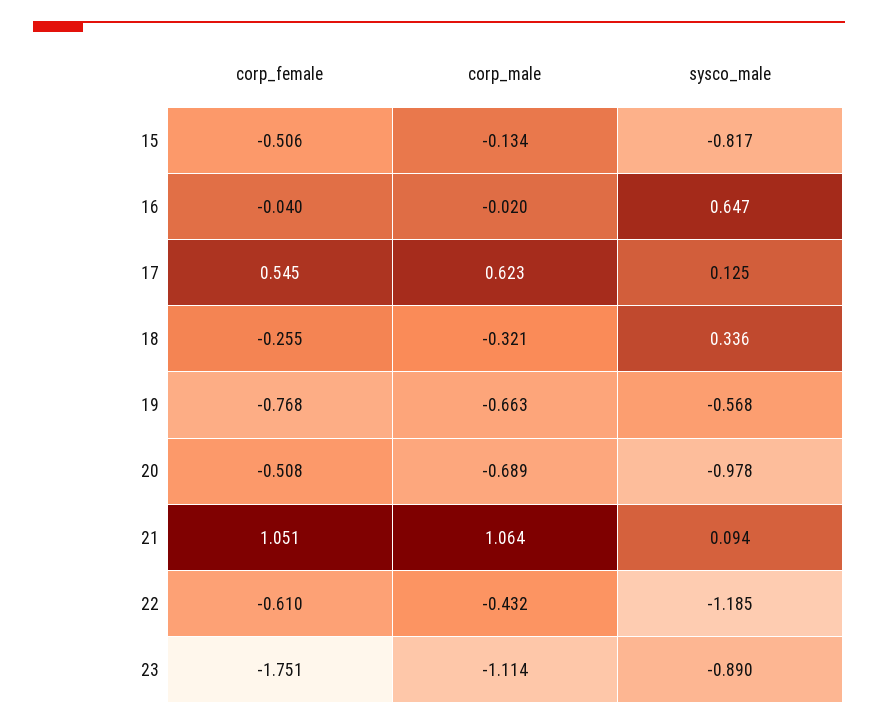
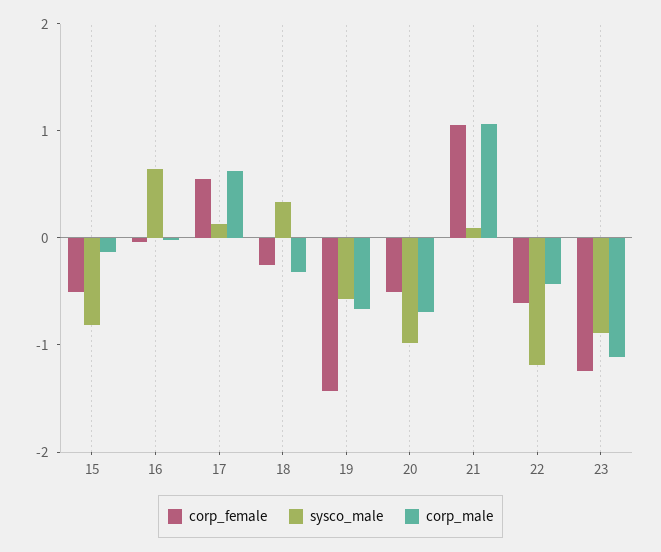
  {
    "corp_female": {
      "15": -0.506,
      "16": -0.04,
      "17": 0.545,
      "18": -0.255,
-     "19": -0.768,
+     "19": -1.4,
      "20": -0.508,
      "21": 1.051,
      "22": -0.61,
-     "23": -1.751
+     "23": -1.2
    },
    "corp_male": {
      "15": -0.134,
      "16": -0.02,
      "17": 0.623,
      "18": -0.321,
      "19": -0.663,
      "20": -0.689,
      "21": 1.064,
      "22": -0.432,
      "23": -1.114
    },
    "sysco_male": {
      "15": -0.817,
      "16": 0.647,
      "17": 0.125,
      "18": 0.336,
      "19": -0.568,
      "20": -0.978,
      "21": 0.094,
      "22": -1.185,
      "23": -0.89
    }
  }

